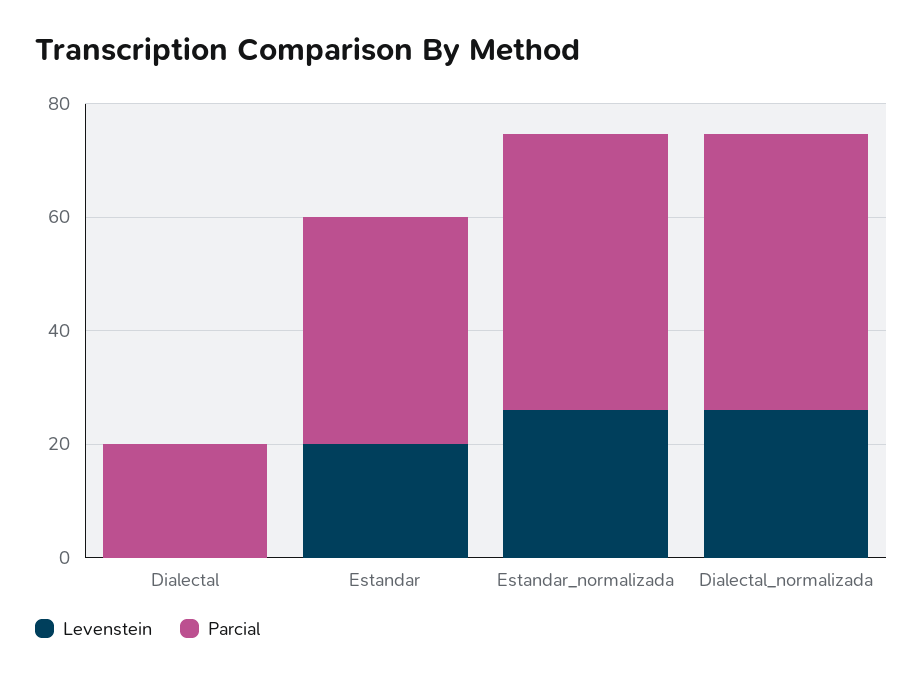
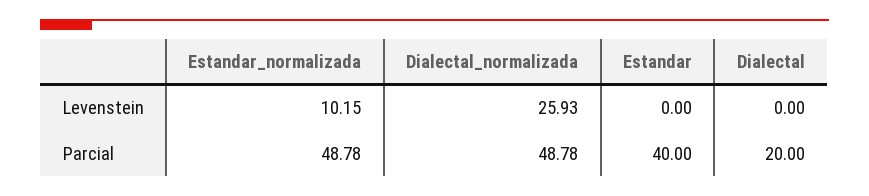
  {
    "Levenstein": {
      "Dialectal": 0,
-     "Estandar": 20,
+     "Estandar": 0,
-     "Estandar_normalizada": 25,
+     "Estandar_normalizada": 10.15,
      "Dialectal_normalizada": 25.93
    },
    "Parcial": {
      "Dialectal": 20,
      "Estandar": 40,
      "Estandar_normalizada": 48.78,
      "Dialectal_normalizada": 48.78
    }
  }

